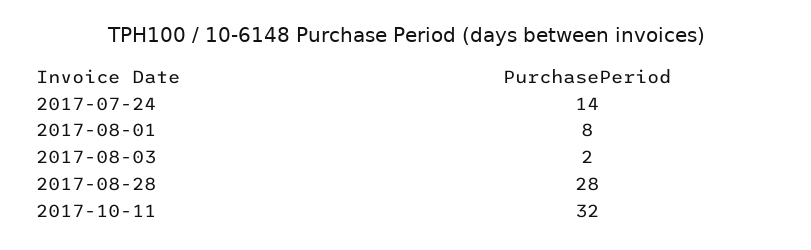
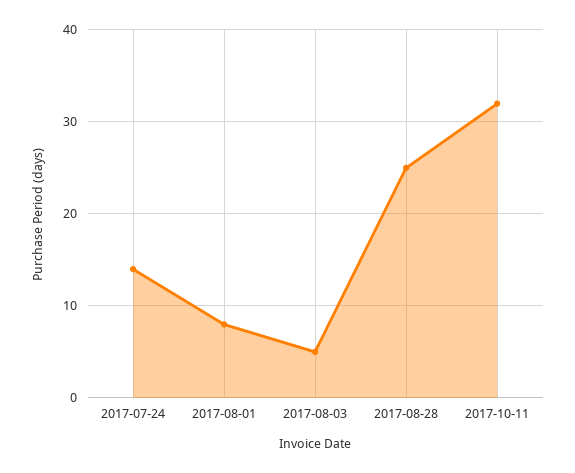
  {
    "2017-07-24": 14,
    "2017-08-01": 8,
-   "2017-08-03": 2,
+   "2017-08-03": 5,
-   "2017-08-28": 28,
+   "2017-08-28": 25,
    "2017-10-11": 32
  }

